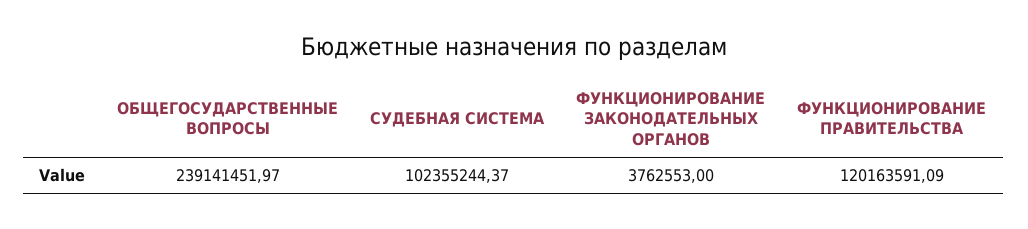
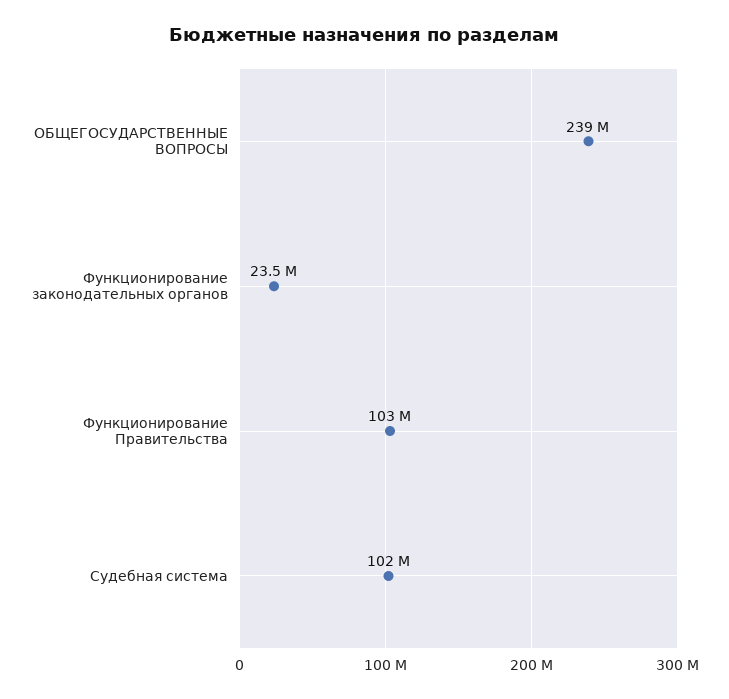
  {
    "ОБЩЕГОСУДАРСТВЕННЫЕ ВОПРОСЫ": 239141451.97,
    "СУДЕБНАЯ СИСТЕМА": 102355244.37,
-   "ФУНКЦИОНИРОВАНИЕ ЗАКОНОДАТЕЛЬНЫХ ОРГАНОВ": 3762553,
+   "ФУНКЦИОНИРОВАНИЕ ЗАКОНОДАТЕЛЬНЫХ ОРГАНОВ": 23500000,
-   "ФУНКЦИОНИРОВАНИЕ ПРАВИТЕЛЬСТВА": 120163591.09
+   "ФУНКЦИОНИРОВАНИЕ ПРАВИТЕЛЬСТВА": 103000000
  }

